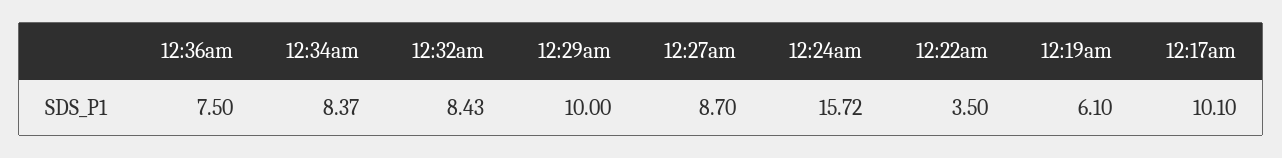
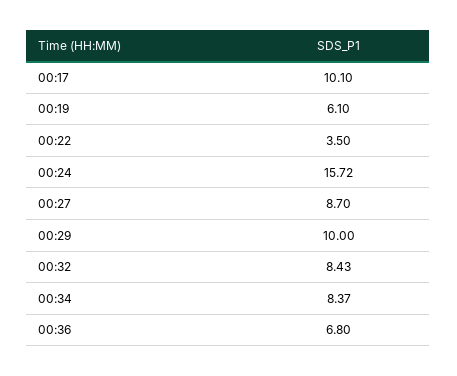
  {
-   "12:36am": 7.5,
+   "12:36am": 6.8,
    "12:34am": 8.37,
    "12:32am": 8.43,
    "12:29am": 10,
    "12:27am": 8.7,
    "12:24am": 15.72,
    "12:22am": 3.5,
    "12:19am": 6.1,
    "12:17am": 10.1
  }

